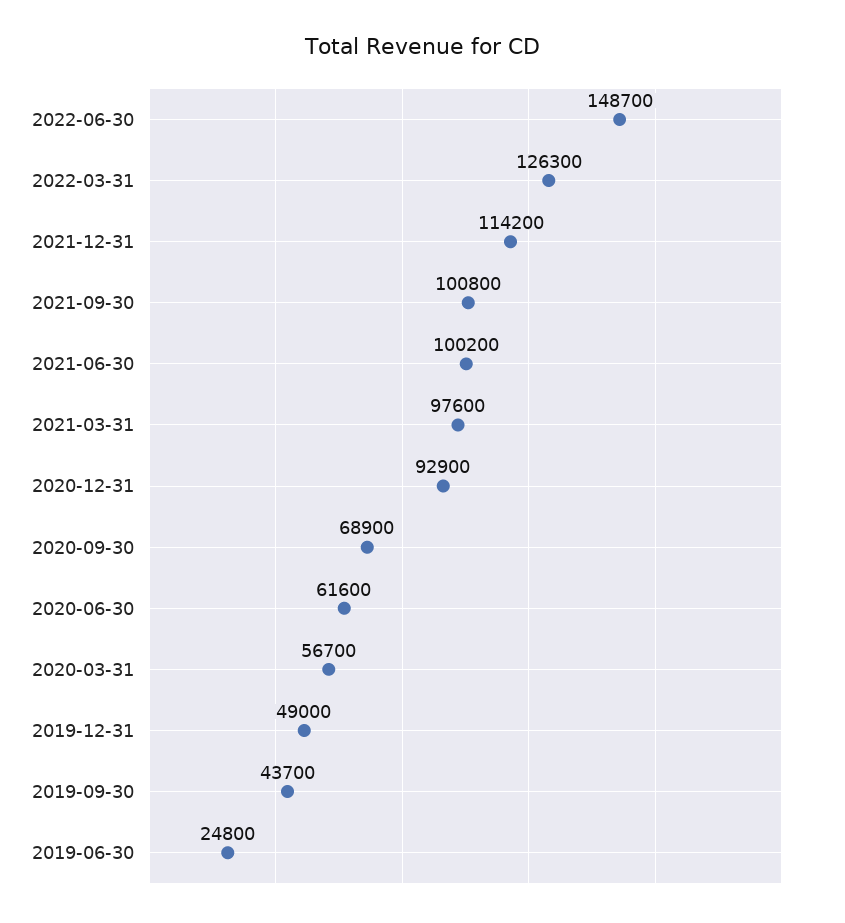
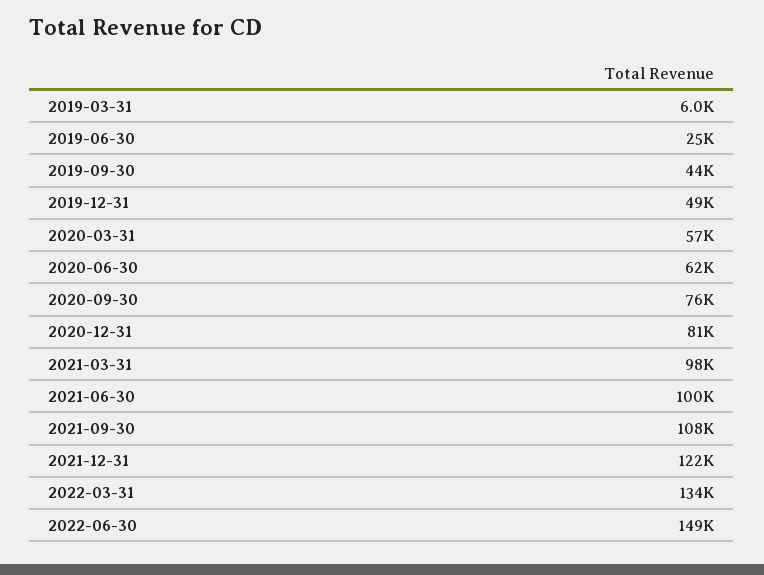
  {
    "2022-06-30": 148700,
-   "2022-03-31": 126300,
+   "2022-03-31": 134000,
-   "2021-12-31": 114200,
+   "2021-12-31": 122000,
-   "2021-09-30": 100800,
+   "2021-09-30": 108000,
    "2021-06-30": 100200,
    "2021-03-31": 97600,
-   "2020-12-31": 92900,
+   "2020-12-31": 81000,
-   "2020-09-30": 68900,
+   "2020-09-30": 76000,
    "2020-06-30": 61600,
    "2020-03-31": 56700,
    "2019-12-31": 49000,
    "2019-09-30": 43700,
-   "2019-06-30": 24800
+   "2019-06-30": 24800,
+   "2019-03-31": 6000
  }

